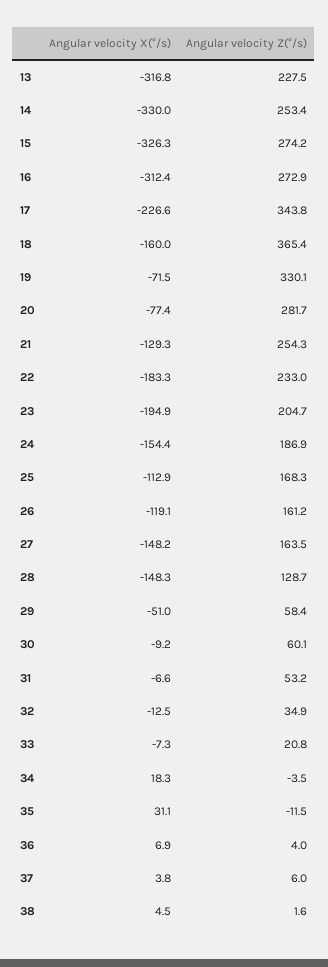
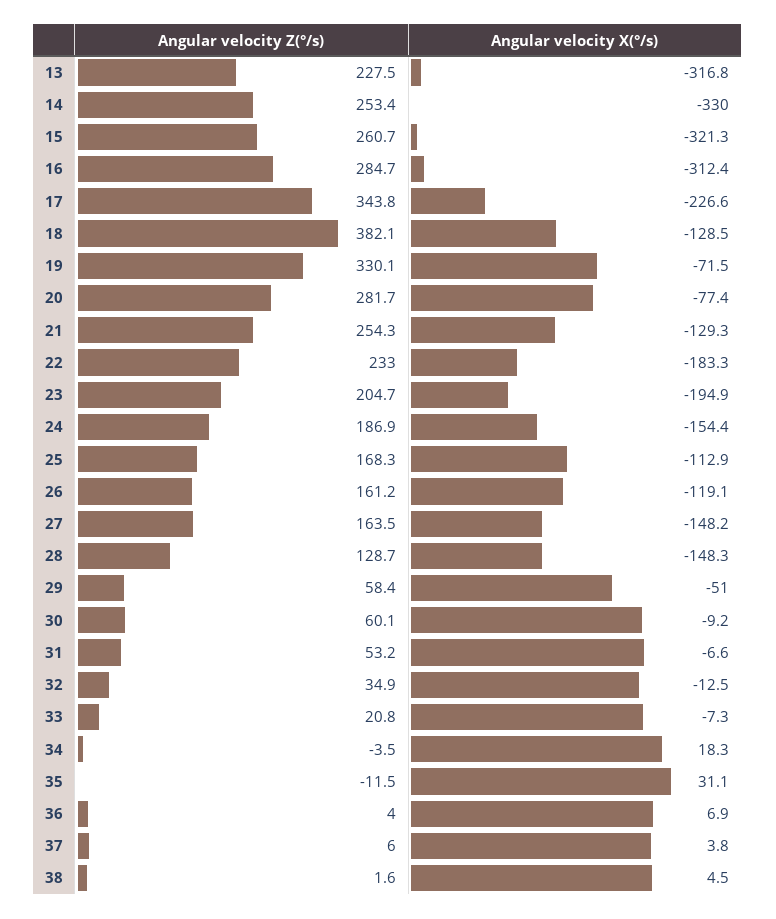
  {
    "Angular velocity X(°/s)": {
      "13": -316.8,
      "14": -330,
-     "15": -326.3,
+     "15": -321.3,
      "16": -312.4,
      "17": -226.6,
-     "18": -160,
+     "18": -128.5,
      "19": -71.5,
      "20": -77.4,
      "21": -129.3,
      "22": -183.3,
      "23": -194.9,
      "24": -154.4,
      "25": -112.9,
      "26": -119.1,
      "27": -148.2,
      "28": -148.3,
      "29": -51,
      "30": -9.2,
      "31": -6.6,
      "32": -12.5,
      "33": -7.3,
      "34": 18.3,
      "35": 31.1,
      "36": 6.9,
      "37": 3.8,
      "38": 4.5
    },
    "Angular velocity Z(°/s)": {
      "13": 227.5,
      "14": 253.4,
-     "15": 274.2,
+     "15": 260.7,
-     "16": 272.9,
+     "16": 284.7,
      "17": 343.8,
-     "18": 365.4,
+     "18": 382.1,
      "19": 330.1,
      "20": 281.7,
      "21": 254.3,
      "22": 233,
      "23": 204.7,
      "24": 186.9,
      "25": 168.3,
      "26": 161.2,
      "27": 163.5,
      "28": 128.7,
      "29": 58.4,
      "30": 60.1,
      "31": 53.2,
      "32": 34.9,
      "33": 20.8,
      "34": -3.5,
      "35": -11.5,
      "36": 4,
      "37": 6,
      "38": 1.6
    }
  }

